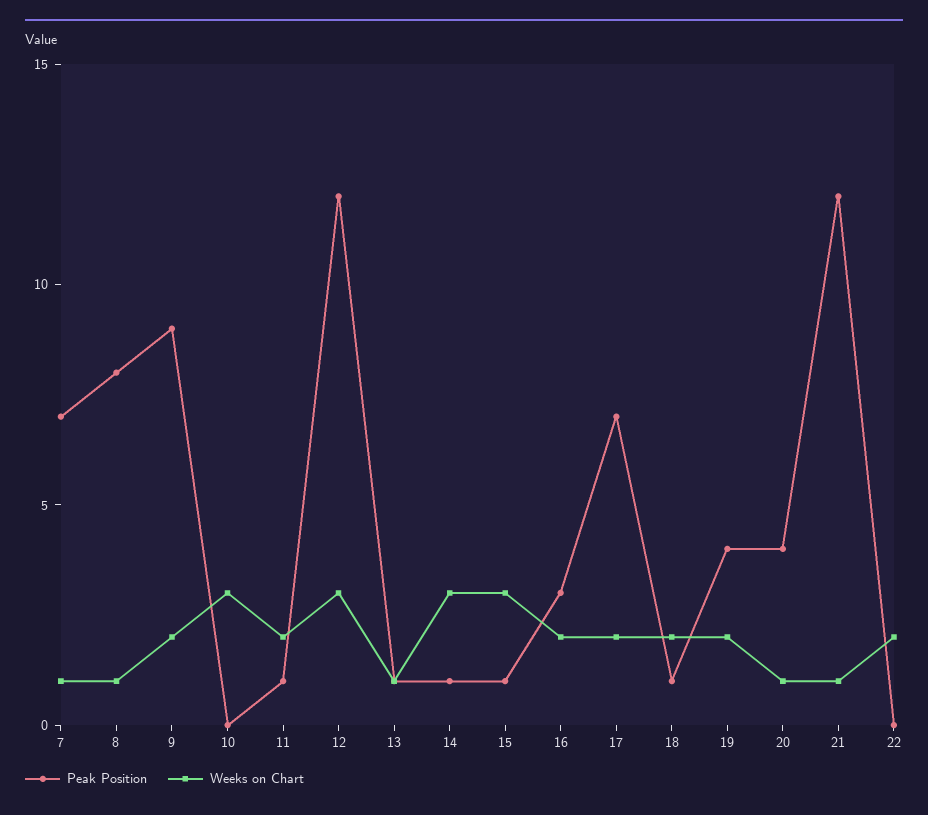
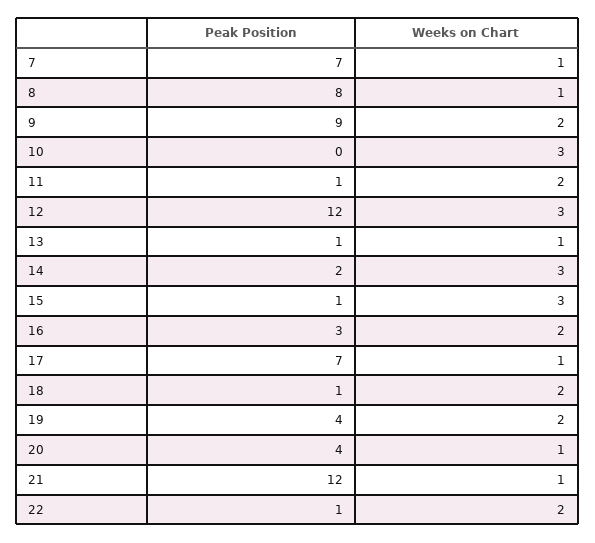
  {
    "Peak Position": {
      "7": 7,
      "8": 8,
      "9": 9,
      "10": 0,
      "11": 1,
      "12": 12,
      "13": 1,
-     "14": 1,
+     "14": 2,
      "15": 1,
      "16": 3,
      "17": 7,
      "18": 1,
      "19": 4,
      "20": 4,
      "21": 12,
-     "22": 0
+     "22": 1
    },
    "Weeks on Chart": {
      "7": 1,
      "8": 1,
      "9": 2,
      "10": 3,
      "11": 2,
      "12": 3,
      "13": 1,
      "14": 3,
      "15": 3,
      "16": 2,
-     "17": 2,
+     "17": 1,
      "18": 2,
      "19": 2,
      "20": 1,
      "21": 1,
      "22": 2
    }
  }

